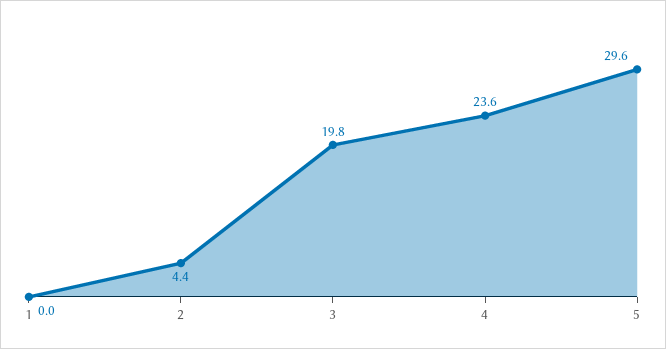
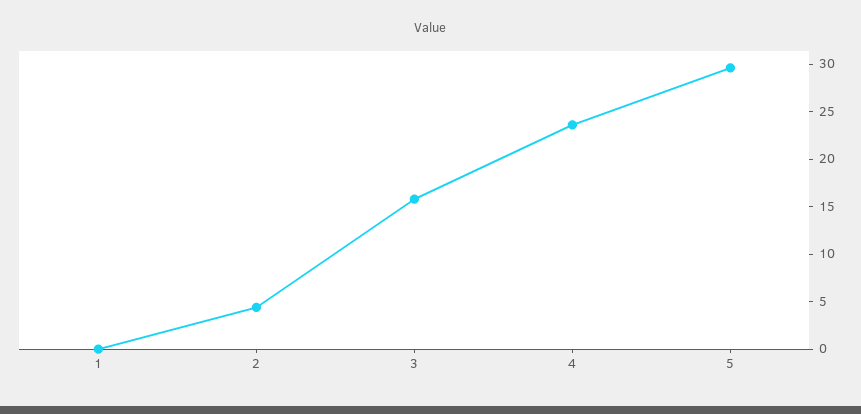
  {
    "1": 0,
    "2": 4.4,
-   "3": 19.8,
+   "3": 16,
    "4": 23.6,
    "5": 29.6
  }

